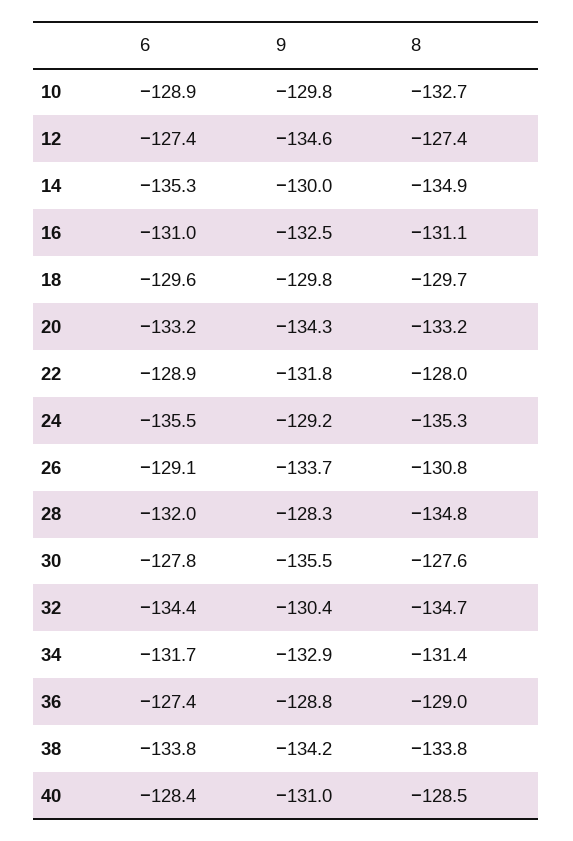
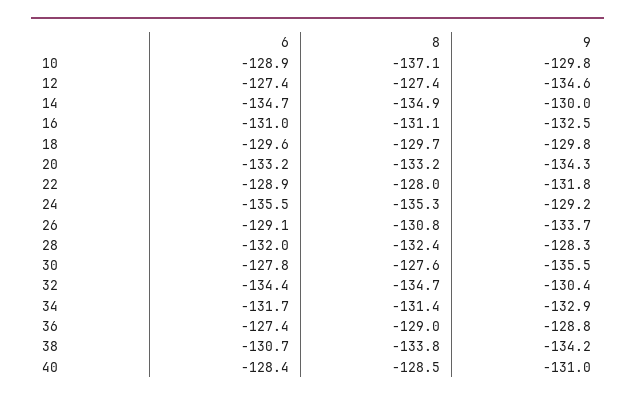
  {
    "6": {
      "10": -128.9,
      "12": -127.4,
-     "14": -135.3,
+     "14": -134.7,
      "16": -131,
      "18": -129.6,
      "20": -133.2,
      "22": -128.9,
      "24": -135.5,
      "26": -129.1,
      "28": -132,
      "30": -127.8,
      "32": -134.4,
      "34": -131.7,
      "36": -127.4,
-     "38": -133.8,
+     "38": -130.7,
      "40": -128.4
    },
    "9": {
      "10": -129.8,
      "12": -134.6,
      "14": -130,
      "16": -132.5,
      "18": -129.8,
      "20": -134.3,
      "22": -131.8,
      "24": -129.2,
      "26": -133.7,
      "28": -128.3,
      "30": -135.5,
      "32": -130.4,
      "34": -132.9,
      "36": -128.8,
      "38": -134.2,
      "40": -131
    },
    "8": {
-     "10": -132.7,
+     "10": -137.1,
      "12": -127.4,
      "14": -134.9,
      "16": -131.1,
      "18": -129.7,
      "20": -133.2,
      "22": -128,
      "24": -135.3,
      "26": -130.8,
-     "28": -134.8,
+     "28": -132.4,
      "30": -127.6,
      "32": -134.7,
      "34": -131.4,
      "36": -129,
      "38": -133.8,
      "40": -128.5
    }
  }

